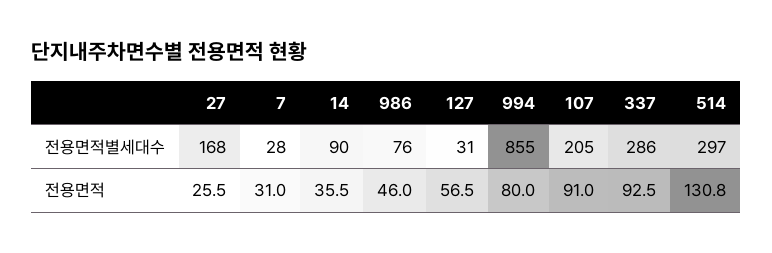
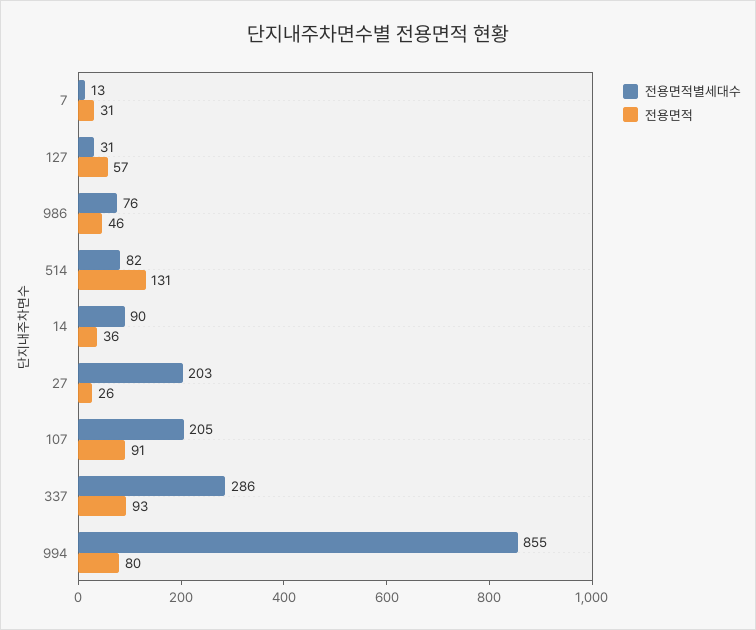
  {
    "전용면적별세대수": {
-     "27": 168,
+     "27": 203,
-     "7": 28,
+     "7": 13,
      "14": 90,
      "986": 76,
      "127": 31,
      "994": 855,
      "107": 205,
      "337": 286,
-     "514": 297
+     "514": 82
    },
    "전용면적": {
      "27": 25.5,
      "7": 31,
      "14": 35.5,
      "986": 46,
      "127": 56.5,
      "994": 80,
      "107": 91,
      "337": 92.5,
      "514": 130.8
    }
  }

